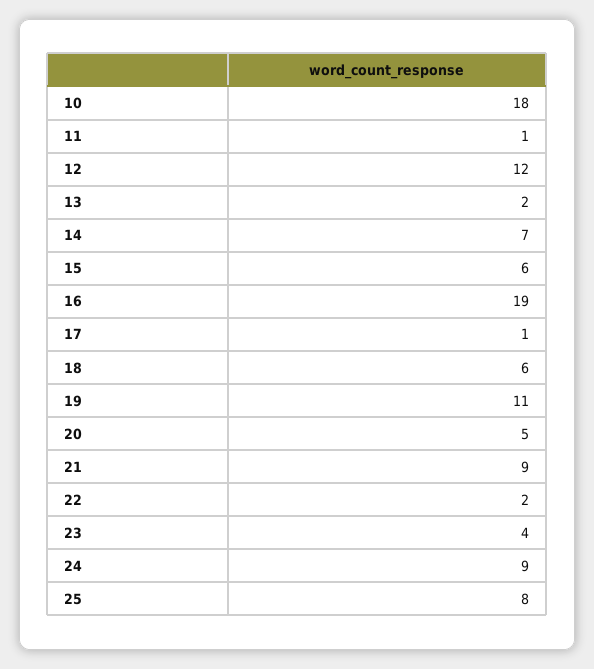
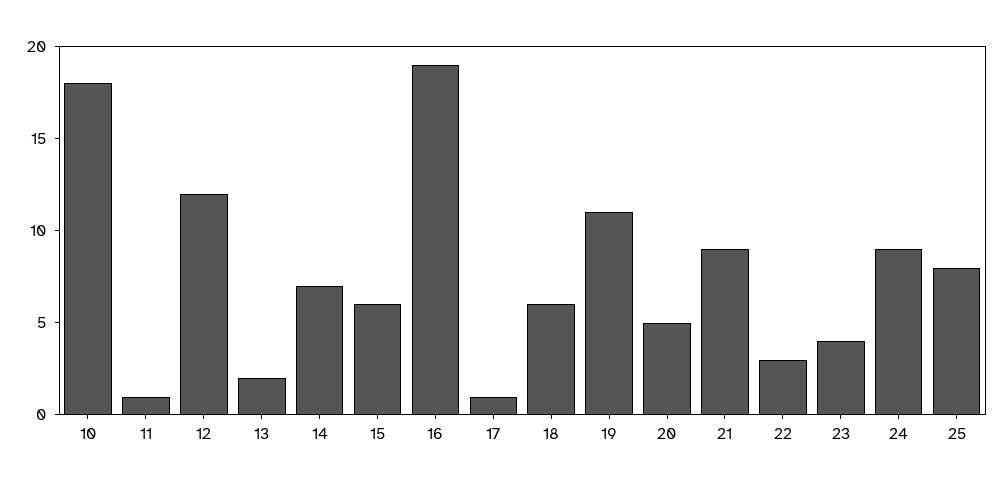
  {
    "10": 18,
    "11": 1,
    "12": 12,
    "13": 2,
    "14": 7,
    "15": 6,
    "16": 19,
    "17": 1,
    "18": 6,
    "19": 11,
    "20": 5,
    "21": 9,
-   "22": 2,
+   "22": 3,
    "23": 4,
    "24": 9,
    "25": 8
  }

